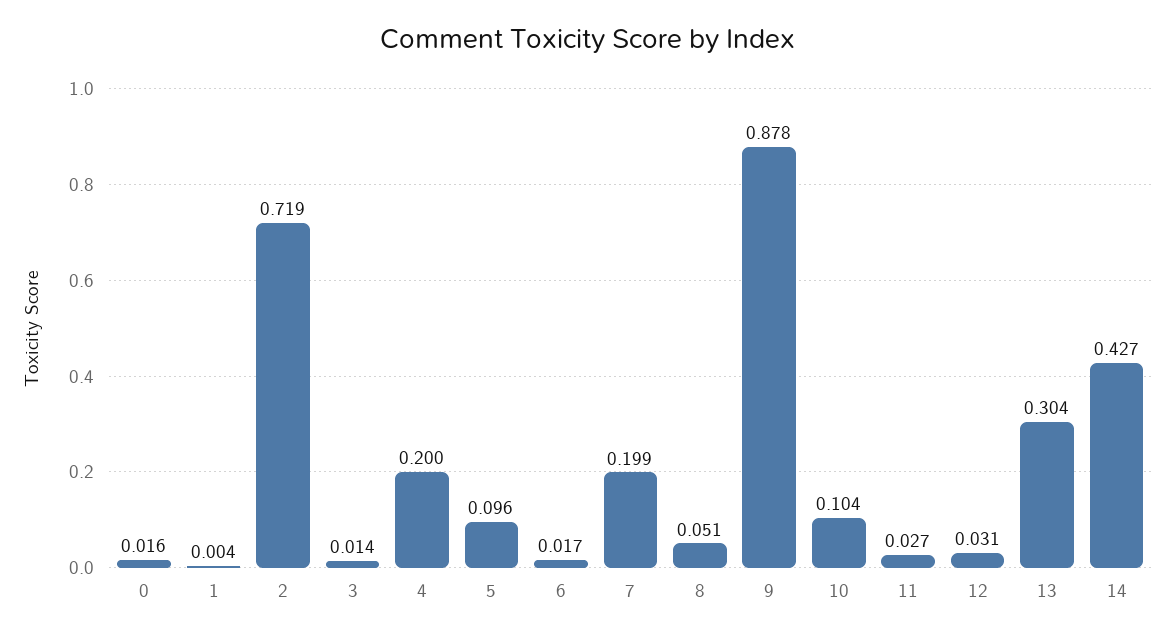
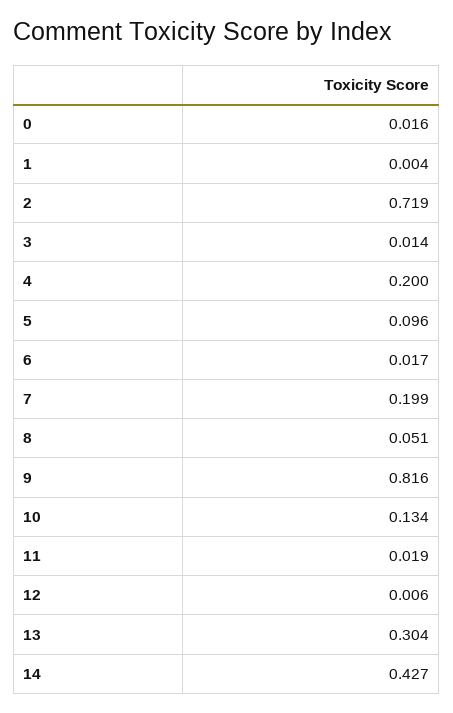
  {
    "0": 0.016,
    "1": 0.004,
    "2": 0.719,
    "3": 0.014,
    "4": 0.2,
    "5": 0.096,
    "6": 0.017,
    "7": 0.199,
    "8": 0.051,
-   "9": 0.878,
+   "9": 0.816,
-   "10": 0.104,
+   "10": 0.134,
-   "11": 0.027,
+   "11": 0.019,
-   "12": 0.031,
+   "12": 0.006,
    "13": 0.304,
    "14": 0.427
  }

